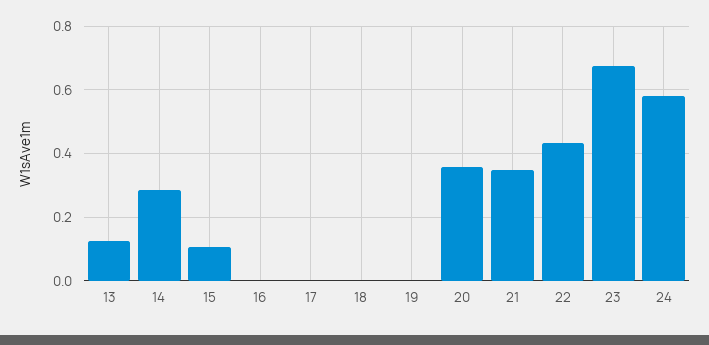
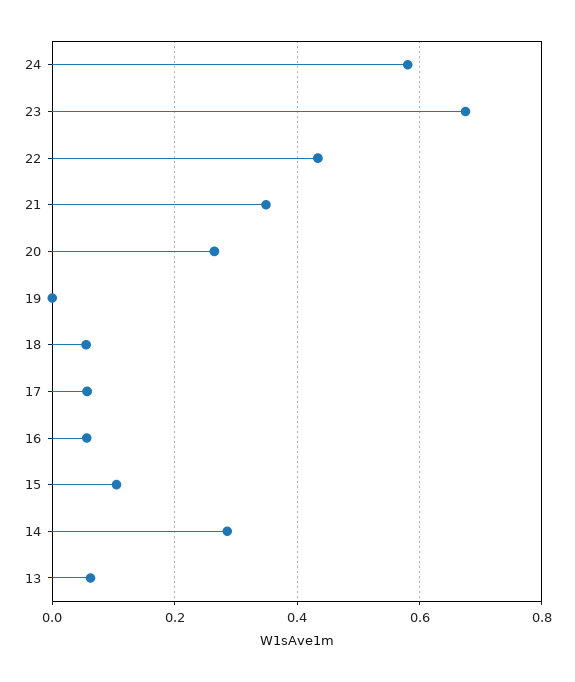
  {
-   "13": 0.12,
+   "13": 0.06,
    "14": 0.28,
    "15": 0.1,
-   "16": 0,
+   "16": 0.06,
-   "17": 0,
+   "17": 0.06,
-   "18": 0,
+   "18": 0.06,
    "19": 0,
-   "20": 0.36,
+   "20": 0.26,
    "21": 0.34,
    "22": 0.44,
    "23": 0.68,
    "24": 0.58
  }

